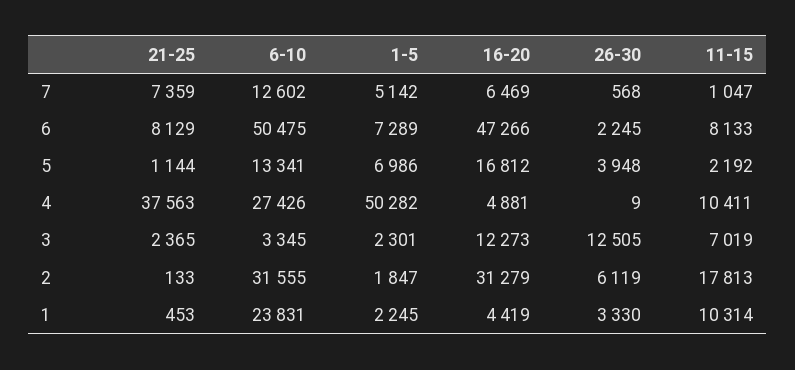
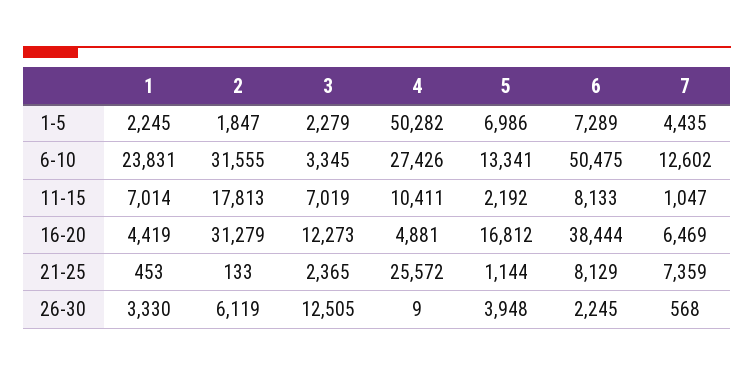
  {
    "21-25": {
      "7": 7359,
      "6": 8129,
      "5": 1144,
-     "4": 37563,
+     "4": 25572,
      "3": 2365,
      "2": 133,
      "1": 453
    },
    "6-10": {
      "7": 12602,
      "6": 50475,
      "5": 13341,
      "4": 27426,
      "3": 3345,
      "2": 31555,
      "1": 23831
    },
    "1-5": {
-     "7": 5142,
+     "7": 4435,
      "6": 7289,
      "5": 6986,
      "4": 50282,
-     "3": 2301,
+     "3": 2279,
      "2": 1847,
      "1": 2245
    },
    "16-20": {
      "7": 6469,
-     "6": 47266,
+     "6": 38444,
      "5": 16812,
      "4": 4881,
      "3": 12273,
      "2": 31279,
      "1": 4419
    },
    "26-30": {
      "7": 568,
      "6": 2245,
      "5": 3948,
      "4": 9,
      "3": 12505,
      "2": 6119,
      "1": 3330
    },
    "11-15": {
      "7": 1047,
      "6": 8133,
      "5": 2192,
      "4": 10411,
      "3": 7019,
      "2": 17813,
-     "1": 10314
+     "1": 7014
    }
  }

